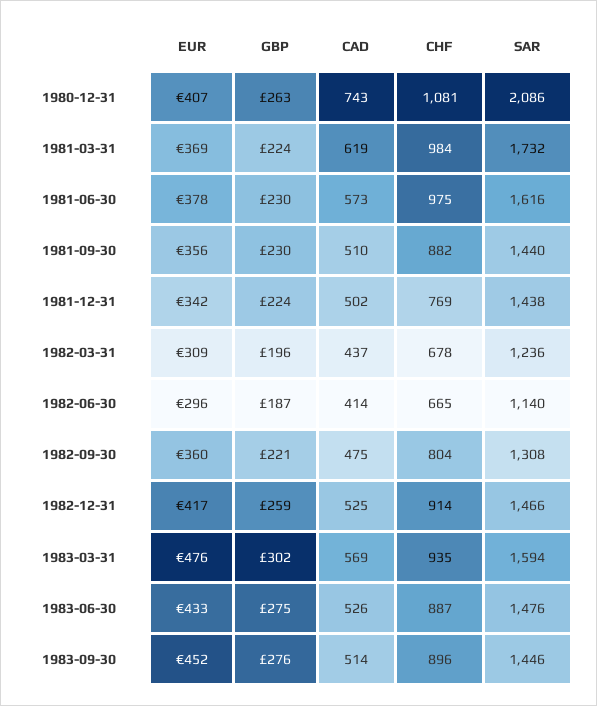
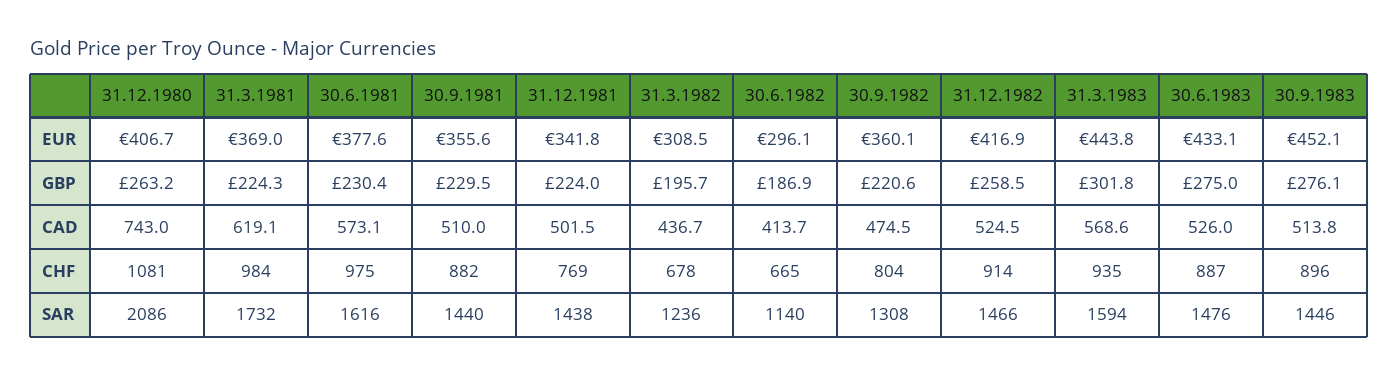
  {
    "EUR": {
      "1980-12-31": 406.7,
      "1981-03-31": 369,
      "1981-06-30": 377.6,
      "1981-09-30": 355.6,
      "1981-12-31": 341.8,
      "1982-03-31": 308.5,
      "1982-06-30": 296.1,
      "1982-09-30": 360.1,
      "1982-12-31": 416.9,
-     "1983-03-31": 476,
+     "1983-03-31": 443.8,
      "1983-06-30": 433.1,
      "1983-09-30": 452.1
    },
    "GBP": {
      "1980-12-31": 263.2,
      "1981-03-31": 224.3,
      "1981-06-30": 230.4,
      "1981-09-30": 229.5,
      "1981-12-31": 224,
      "1982-03-31": 195.7,
      "1982-06-30": 186.9,
      "1982-09-30": 220.6,
      "1982-12-31": 258.5,
      "1983-03-31": 301.8,
      "1983-06-30": 275,
      "1983-09-30": 276.1
    },
    "CAD": {
      "1980-12-31": 743,
      "1981-03-31": 619.1,
      "1981-06-30": 573.1,
      "1981-09-30": 510,
      "1981-12-31": 501.5,
      "1982-03-31": 436.7,
      "1982-06-30": 413.7,
      "1982-09-30": 474.5,
      "1982-12-31": 524.5,
      "1983-03-31": 568.6,
      "1983-06-30": 526,
      "1983-09-30": 513.8
    },
    "CHF": {
      "1980-12-31": 1081,
      "1981-03-31": 984,
      "1981-06-30": 975,
      "1981-09-30": 882,
      "1981-12-31": 769,
      "1982-03-31": 678,
      "1982-06-30": 665,
      "1982-09-30": 804,
      "1982-12-31": 914,
      "1983-03-31": 935,
      "1983-06-30": 887,
      "1983-09-30": 896
    },
    "SAR": {
      "1980-12-31": 2086,
      "1981-03-31": 1732,
      "1981-06-30": 1616,
      "1981-09-30": 1440,
      "1981-12-31": 1438,
      "1982-03-31": 1236,
      "1982-06-30": 1140,
      "1982-09-30": 1308,
      "1982-12-31": 1466,
      "1983-03-31": 1594,
      "1983-06-30": 1476,
      "1983-09-30": 1446
    }
  }

